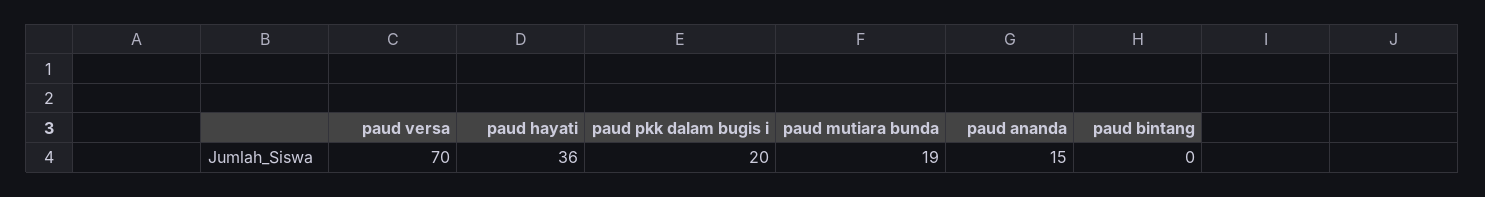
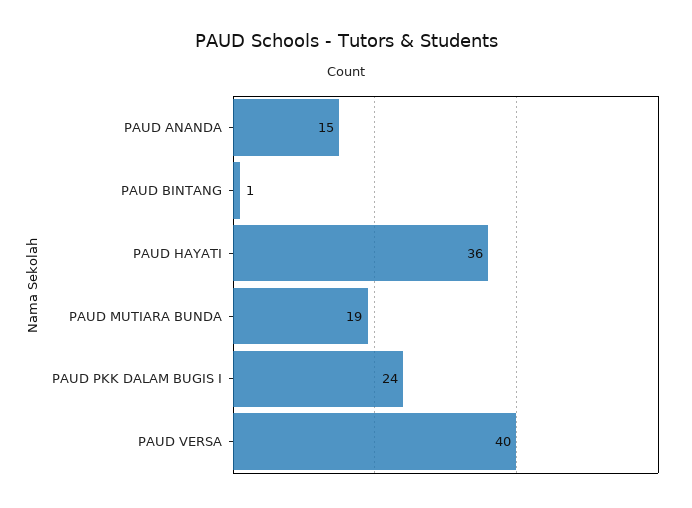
  {
-   "paud versa": 70,
+   "paud versa": 40,
    "paud hayati": 36,
-   "paud pkk dalam bugis i": 20,
+   "paud pkk dalam bugis i": 24,
    "paud mutiara bunda": 19,
    "paud ananda": 15,
-   "paud bintang": 0
+   "paud bintang": 1
  }

